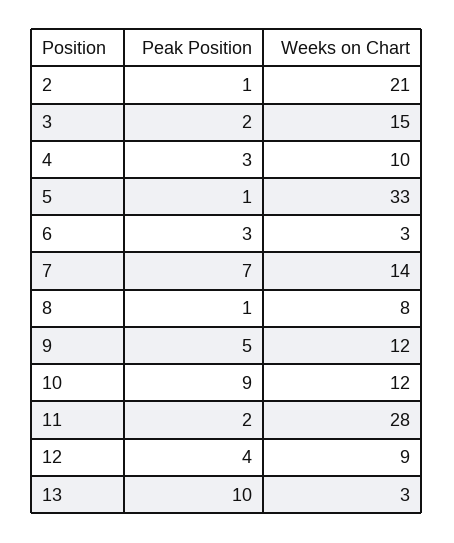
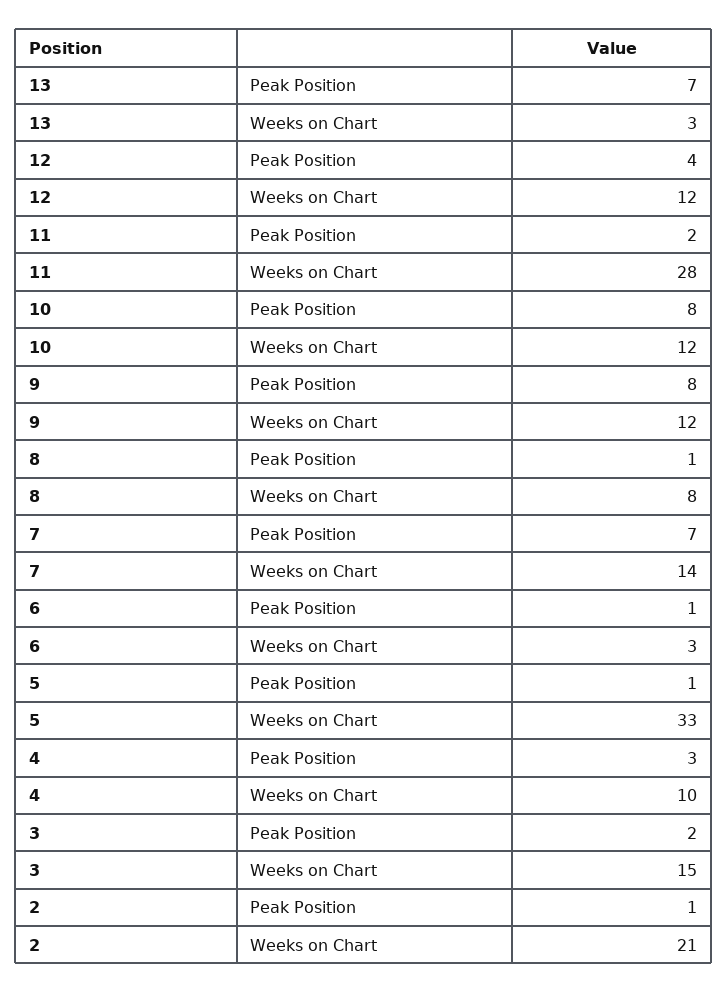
  {
    "Peak Position": {
      "2": 1,
      "3": 2,
      "4": 3,
      "5": 1,
-     "6": 3,
+     "6": 1,
      "7": 7,
      "8": 1,
-     "9": 5,
+     "9": 8,
-     "10": 9,
+     "10": 8,
      "11": 2,
      "12": 4,
-     "13": 10
+     "13": 7
    },
    "Weeks on Chart": {
      "2": 21,
      "3": 15,
      "4": 10,
      "5": 33,
      "6": 3,
      "7": 14,
      "8": 8,
      "9": 12,
      "10": 12,
      "11": 28,
-     "12": 9,
+     "12": 12,
      "13": 3
    }
  }

